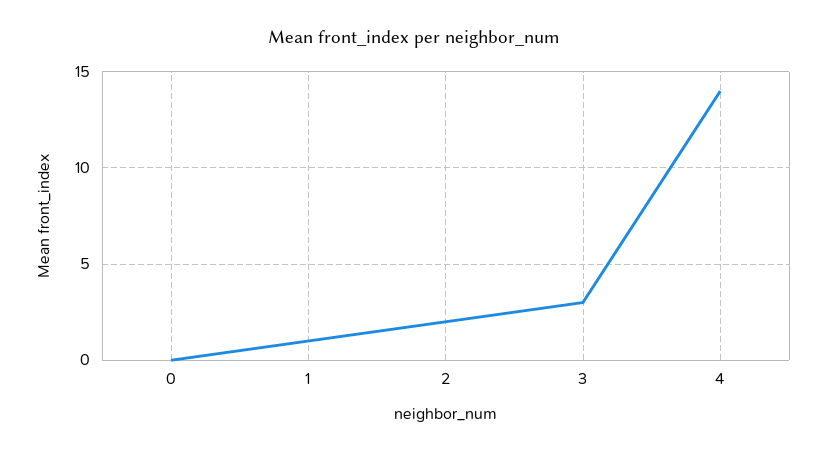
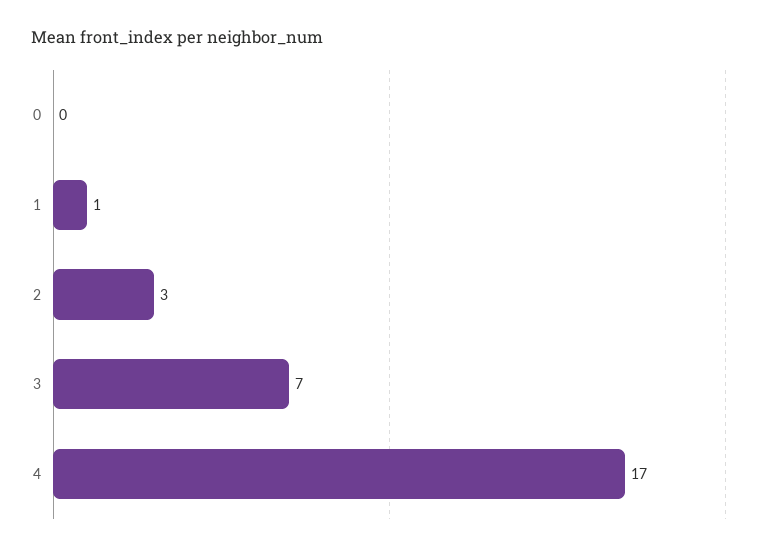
  {
    "0": 0,
    "1": 1,
-   "2": 2,
+   "2": 3,
-   "3": 3,
+   "3": 7,
-   "4": 14
+   "4": 17
  }

